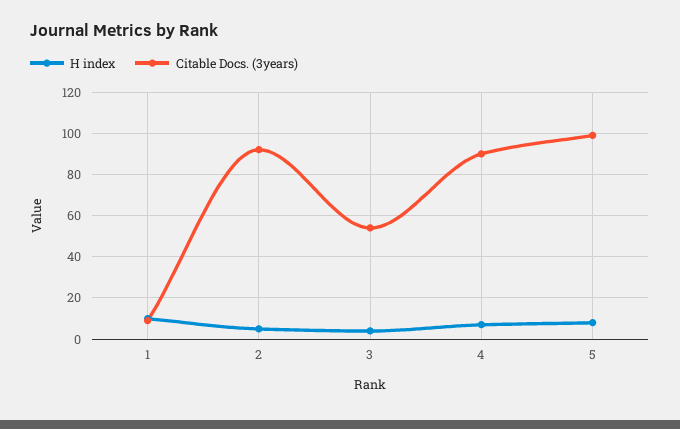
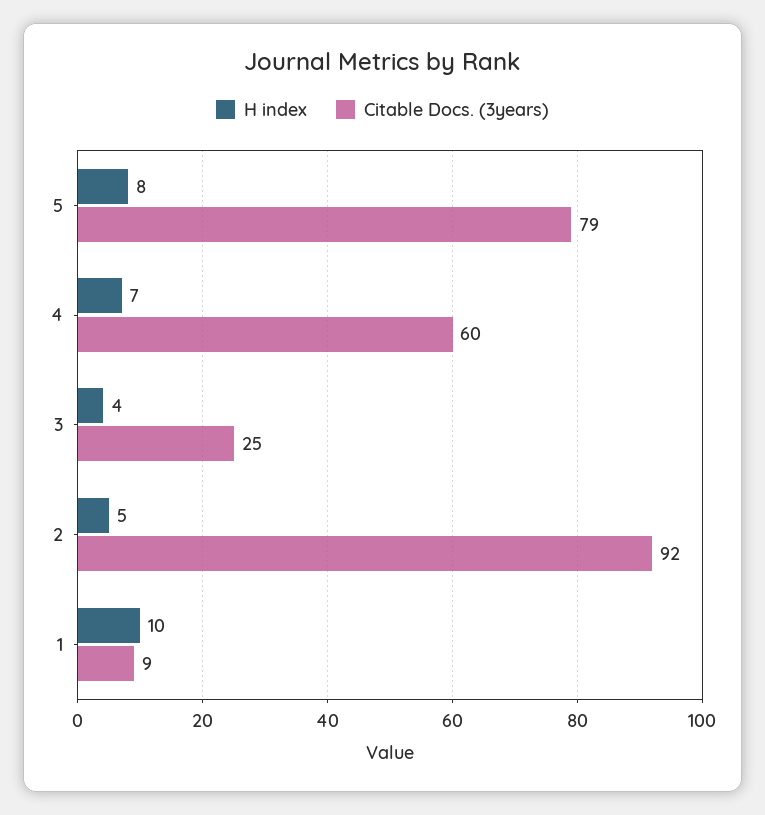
  {
    "H index": {
      "1": 10,
      "2": 5,
      "3": 4,
      "4": 7,
      "5": 8
    },
    "Citable Docs. (3years)": {
      "1": 9,
      "2": 92,
-     "3": 55,
+     "3": 25,
-     "4": 90,
+     "4": 60,
-     "5": 100
+     "5": 79
    }
  }

